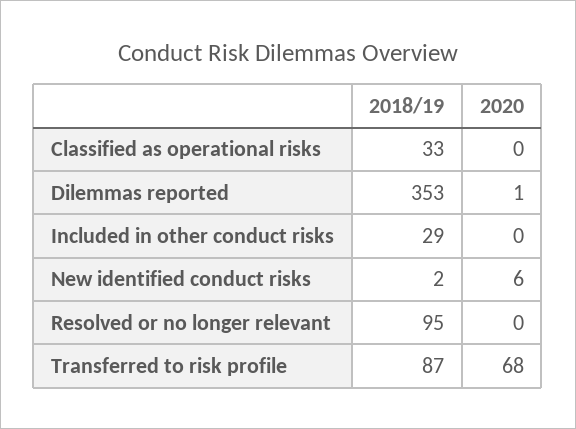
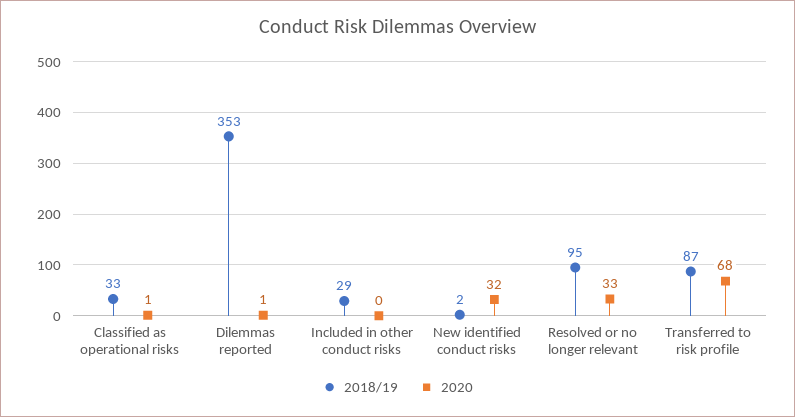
  {
    "2018/19": {
      "Classified as operational risks": 33,
      "Dilemmas reported": 353,
      "Included in other conduct risks": 29,
      "New identified conduct risks": 2,
      "Resolved or no longer relevant": 95,
      "Transferred to risk profile": 87
    },
    "2020": {
-     "Classified as operational risks": 0,
+     "Classified as operational risks": 1,
      "Dilemmas reported": 1,
      "Included in other conduct risks": 0,
-     "New identified conduct risks": 6,
+     "New identified conduct risks": 32,
-     "Resolved or no longer relevant": 0,
+     "Resolved or no longer relevant": 33,
      "Transferred to risk profile": 68
    }
  }

